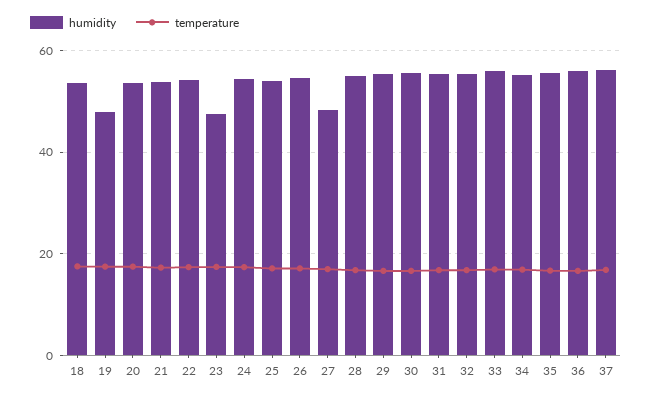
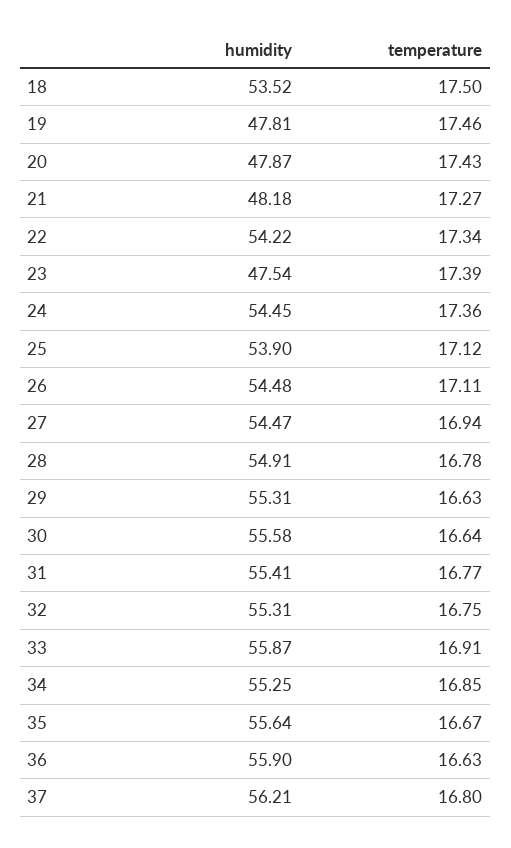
  {
    "humidity": {
      "18": 53.52,
      "19": 47.81,
-     "20": 54,
+     "20": 47.87,
-     "21": 54,
+     "21": 48.18,
      "22": 54.22,
      "23": 47.54,
      "24": 54.45,
      "25": 53.9,
      "26": 54.48,
-     "27": 48,
+     "27": 54.47,
      "28": 54.91,
      "29": 55.31,
      "30": 55.58,
      "31": 55.41,
      "32": 55.31,
      "33": 55.87,
      "34": 55.25,
      "35": 55.64,
      "36": 55.9,
      "37": 56.21
    },
    "temperature": {
      "18": 17.5,
      "19": 17.46,
      "20": 17.43,
      "21": 17.27,
      "22": 17.34,
      "23": 17.39,
      "24": 17.36,
      "25": 17.12,
      "26": 17.11,
      "27": 16.94,
      "28": 16.78,
      "29": 16.63,
      "30": 16.64,
      "31": 16.77,
      "32": 16.75,
      "33": 16.91,
      "34": 16.85,
      "35": 16.67,
      "36": 16.63,
      "37": 16.8
    }
  }

